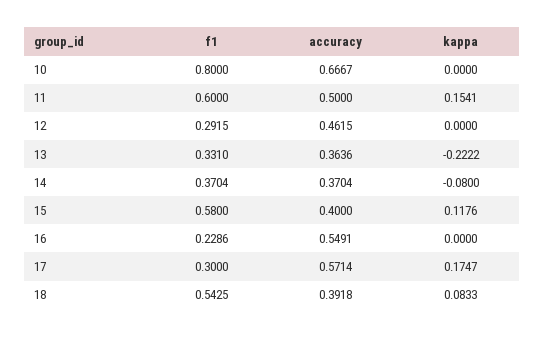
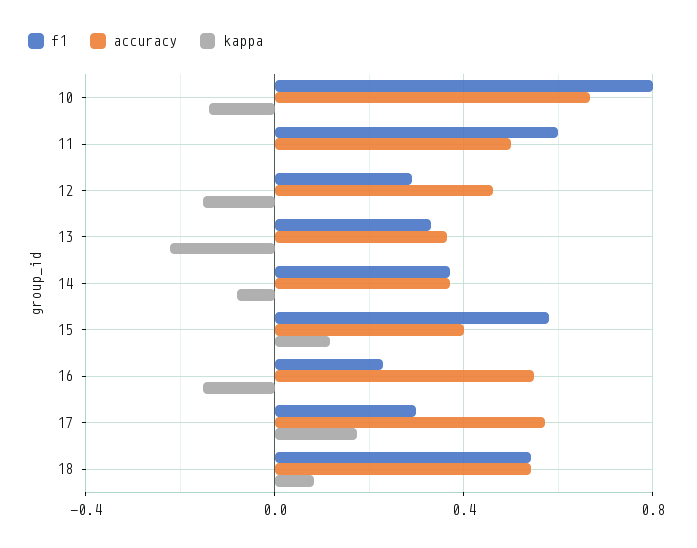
  {
    "f1": {
      "10": 0.8,
      "11": 0.6,
      "12": 0.2915,
      "13": 0.331,
      "14": 0.3704,
      "15": 0.58,
      "16": 0.2286,
      "17": 0.3,
      "18": 0.5425
    },
    "accuracy": {
      "10": 0.6667,
      "11": 0.5,
      "12": 0.4615,
      "13": 0.3636,
      "14": 0.3704,
      "15": 0.4,
      "16": 0.5491,
      "17": 0.5714,
-     "18": 0.3918
+     "18": 0.55
    },
    "kappa": {
-     "10": 0,
+     "10": -0.15,
-     "11": 0.1541,
+     "11": 0,
-     "12": 0,
+     "12": -0.15,
      "13": -0.2222,
      "14": -0.08,
      "15": 0.1176,
-     "16": 0,
+     "16": -0.15,
      "17": 0.1747,
      "18": 0.0833
    }
  }

